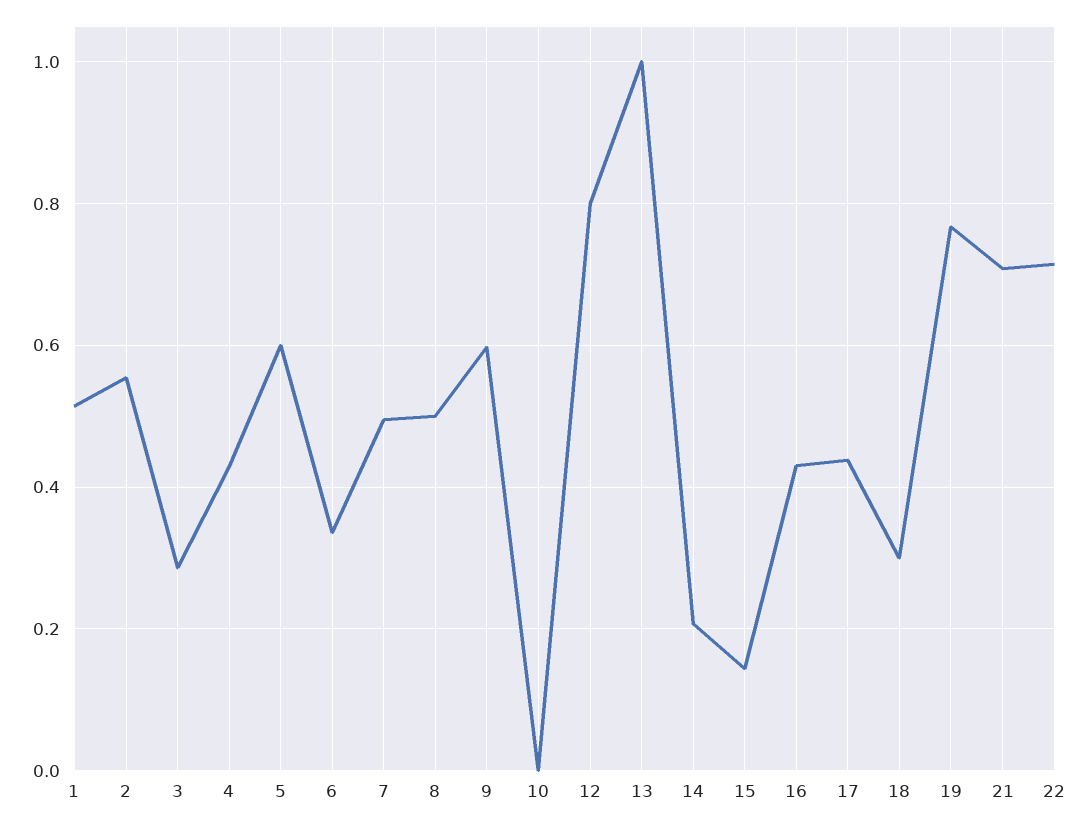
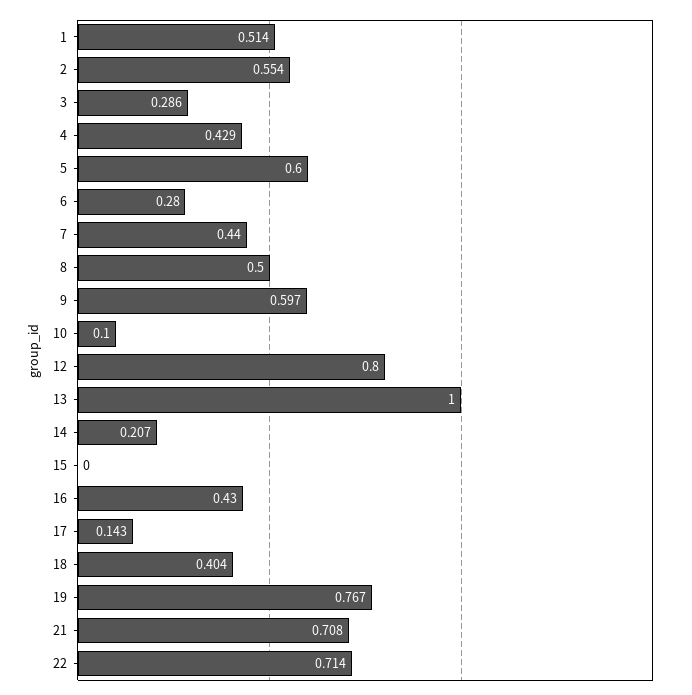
  {
    "1": 0.514,
    "2": 0.554,
    "3": 0.286,
    "4": 0.429,
    "5": 0.6,
-   "6": 0.34,
+   "6": 0.28,
-   "7": 0.5,
+   "7": 0.44,
    "8": 0.5,
    "9": 0.597,
-   "10": 0,
+   "10": 0.1,
    "12": 0.8,
    "13": 1,
    "14": 0.207,
-   "15": 0.14,
+   "15": 0,
    "16": 0.43,
-   "17": 0.44,
+   "17": 0.143,
-   "18": 0.3,
+   "18": 0.404,
    "19": 0.767,
    "21": 0.708,
    "22": 0.714
  }

